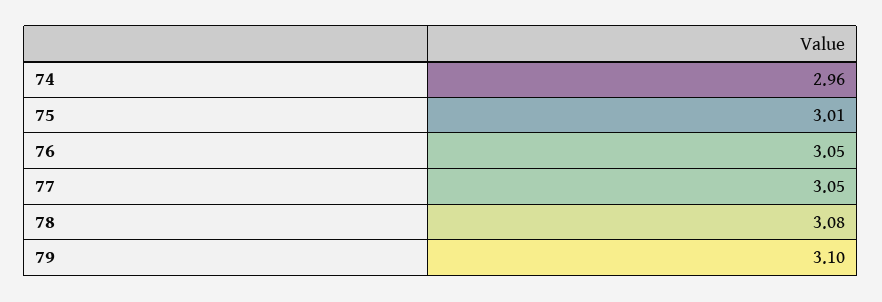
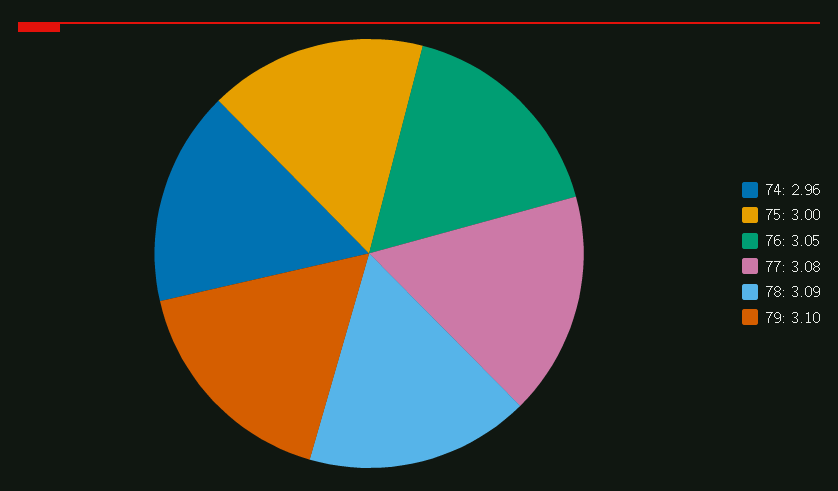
  {
    "74": 2.96,
-   "75": 3.01,
+   "75": 3,
    "76": 3.05,
-   "77": 3.05,
+   "77": 3.08,
-   "78": 3.08,
+   "78": 3.09,
    "79": 3.1
  }

